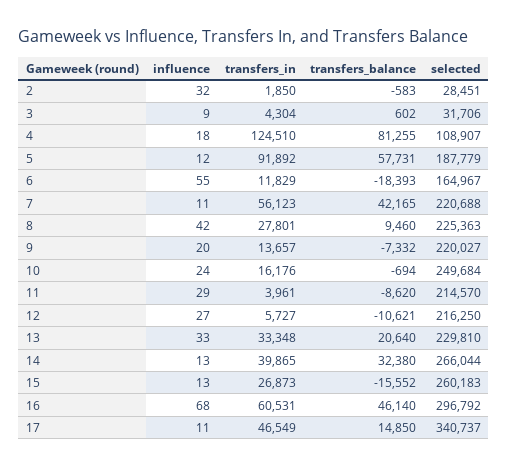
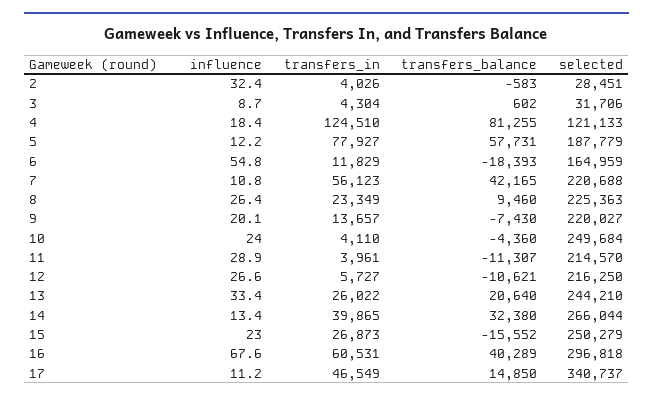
  {
    "influence": {
      "2": 32.4,
      "3": 8.7,
      "4": 18.4,
      "5": 12.2,
      "6": 54.8,
      "7": 10.8,
-     "8": 42,
+     "8": 26.4,
      "9": 20.1,
      "10": 24,
      "11": 28.9,
      "12": 26.6,
      "13": 33.4,
      "14": 13.4,
-     "15": 13,
+     "15": 23,
      "16": 67.6,
      "17": 11.2
    },
    "transfers_in": {
-     "2": 1850,
+     "2": 4026,
      "3": 4304,
      "4": 124510,
-     "5": 91892,
+     "5": 77927,
      "6": 11829,
      "7": 56123,
-     "8": 27801,
+     "8": 23349,
      "9": 13657,
-     "10": 16176,
+     "10": 4110,
      "11": 3961,
      "12": 5727,
-     "13": 33348,
+     "13": 26022,
      "14": 39865,
      "15": 26873,
      "16": 60531,
      "17": 46549
    },
    "transfers_balance": {
      "2": -583,
      "3": 602,
      "4": 81255,
      "5": 57731,
      "6": -18393,
      "7": 42165,
      "8": 9460,
-     "9": -7332,
+     "9": -7430,
-     "10": -694,
+     "10": -4360,
-     "11": -8620,
+     "11": -11307,
      "12": -10621,
      "13": 20640,
      "14": 32380,
      "15": -15552,
-     "16": 46140,
+     "16": 40289,
      "17": 14850
    },
    "selected": {
      "2": 28451,
      "3": 31706,
-     "4": 108907,
+     "4": 121133,
      "5": 187779,
-     "6": 164967,
+     "6": 164959,
      "7": 220688,
      "8": 225363,
      "9": 220027,
      "10": 249684,
      "11": 214570,
      "12": 216250,
-     "13": 229810,
+     "13": 244210,
      "14": 266044,
-     "15": 260183,
+     "15": 250279,
-     "16": 296792,
+     "16": 296818,
      "17": 340737
    }
  }

